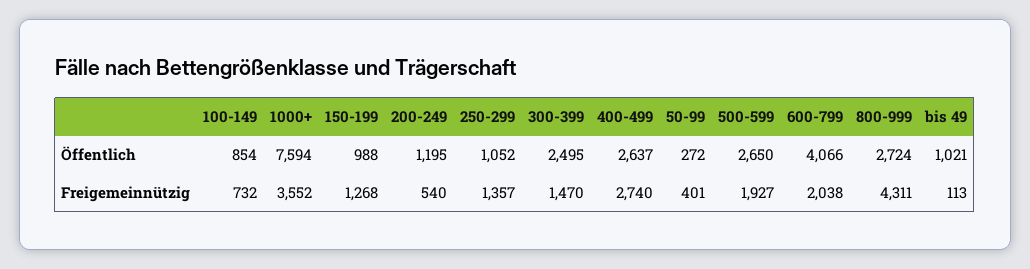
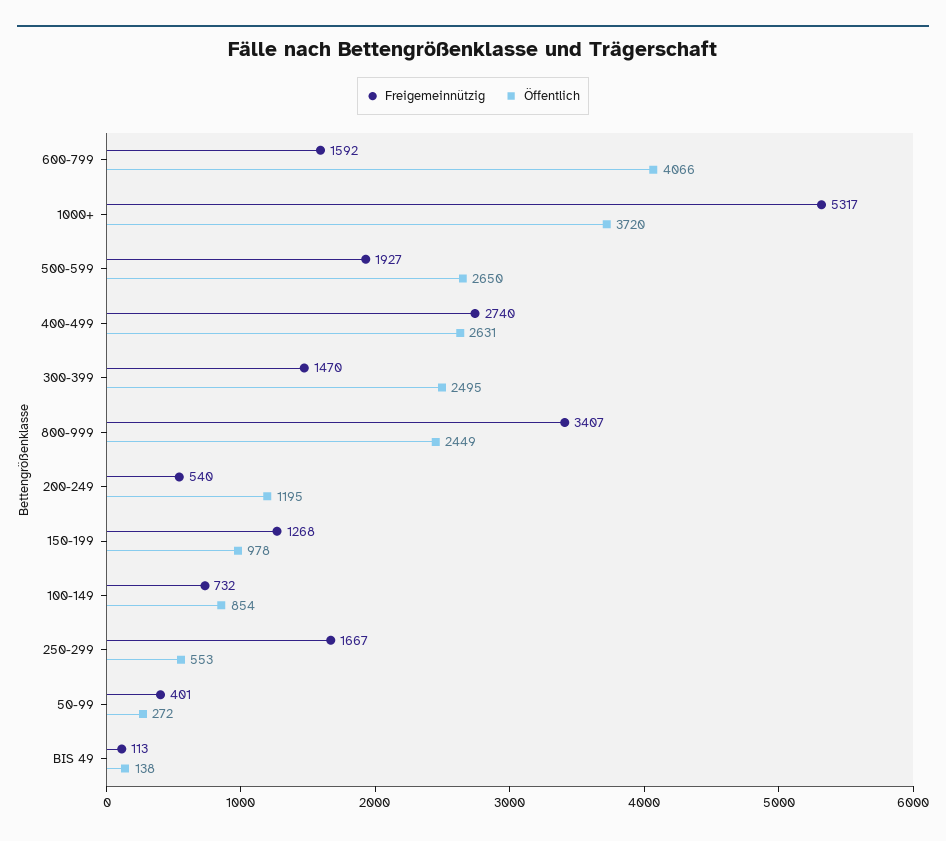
  {
    "Öffentlich": {
      "100-149": 854,
-     "1000+": 7594,
+     "1000+": 3720,
-     "150-199": 988,
+     "150-199": 978,
      "200-249": 1195,
-     "250-299": 1052,
+     "250-299": 553,
      "300-399": 2495,
-     "400-499": 2637,
+     "400-499": 2631,
      "50-99": 272,
      "500-599": 2650,
      "600-799": 4066,
-     "800-999": 2724,
+     "800-999": 2449,
-     "bis 49": 1021
+     "bis 49": 138
    },
    "Freigemeinnützig": {
      "100-149": 732,
-     "1000+": 3552,
+     "1000+": 5317,
      "150-199": 1268,
      "200-249": 540,
-     "250-299": 1357,
+     "250-299": 1667,
      "300-399": 1470,
      "400-499": 2740,
      "50-99": 401,
      "500-599": 1927,
-     "600-799": 2038,
+     "600-799": 1592,
-     "800-999": 4311,
+     "800-999": 3407,
      "bis 49": 113
    }
  }

